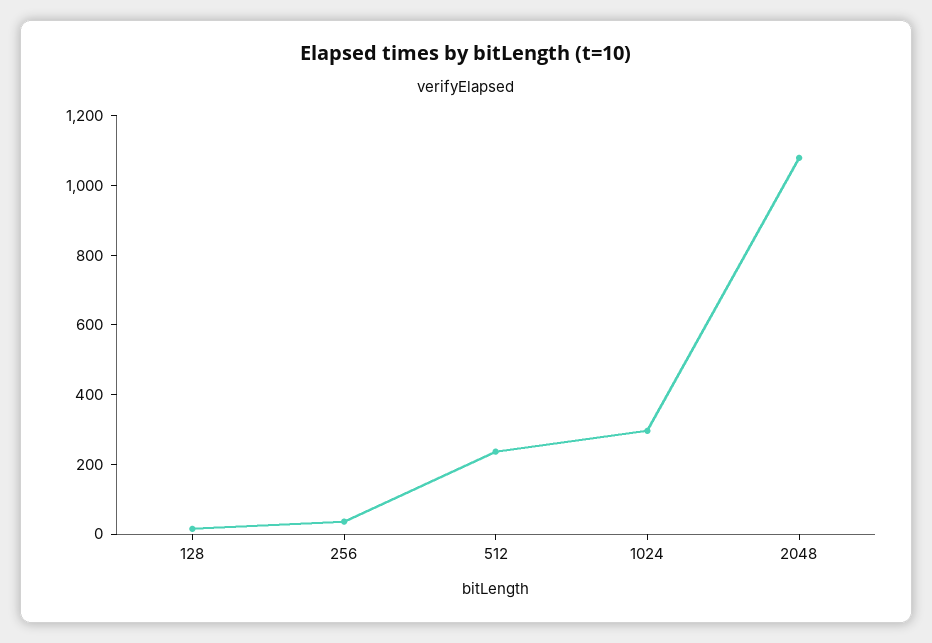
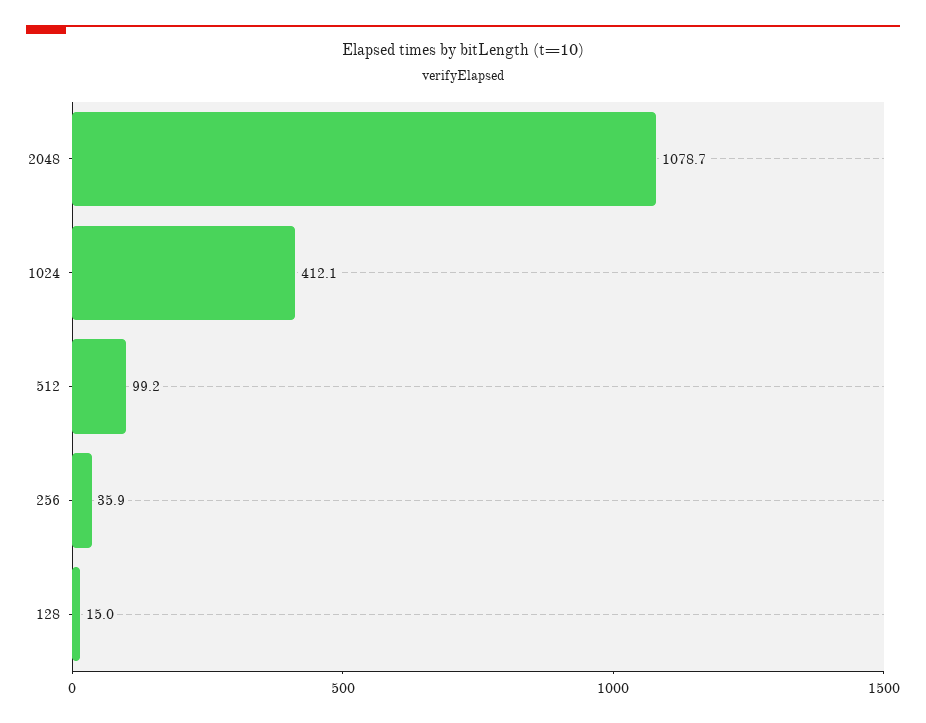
  {
    "128": 15,
    "256": 35.9,
-   "512": 250,
+   "512": 99.2,
-   "1024": 300,
+   "1024": 412.1,
    "2048": 1078.7
  }

